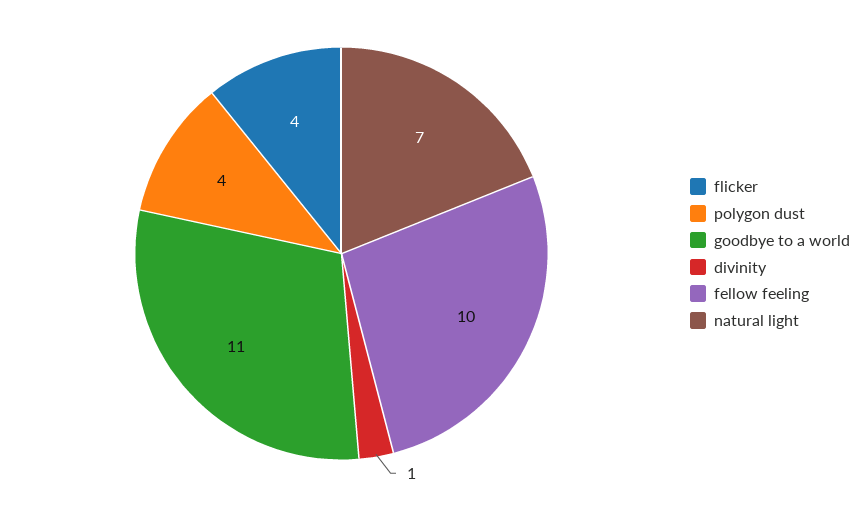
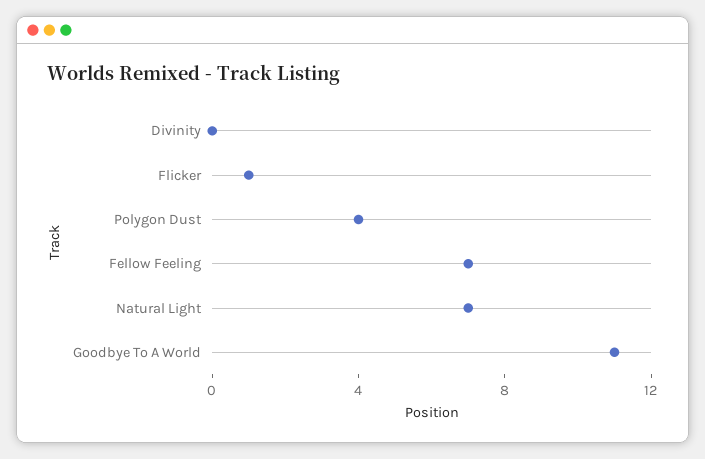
  {
-   "flicker": 4,
+   "flicker": 1,
    "polygon dust": 4,
    "goodbye to a world": 11,
-   "divinity": 1,
+   "divinity": 0,
-   "fellow feeling": 10,
+   "fellow feeling": 7,
    "natural light": 7
  }

